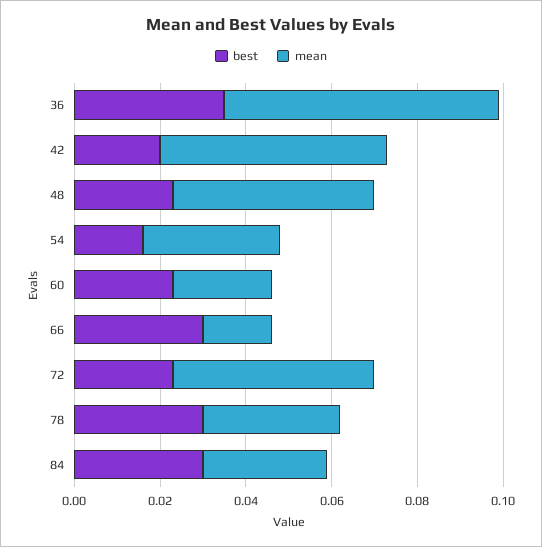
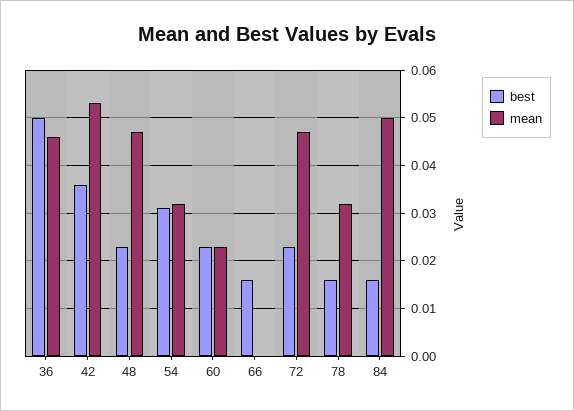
  {
    "best": {
-     "36": 0.035,
+     "36": 0.05,
-     "42": 0.02,
+     "42": 0.035,
      "48": 0.025,
-     "54": 0.015,
+     "54": 0.03,
      "60": 0.025,
-     "66": 0.03,
+     "66": 0.015,
      "72": 0.025,
-     "78": 0.03,
+     "78": 0.015,
-     "84": 0.03
+     "84": 0.015
    },
    "mean": {
-     "36": 0.065,
+     "36": 0.045,
      "42": 0.055,
      "48": 0.045,
      "54": 0.03,
      "60": 0.025,
-     "66": 0.015,
+     "66": 0,
      "72": 0.045,
      "78": 0.03,
-     "84": 0.03
+     "84": 0.05
    }
  }

